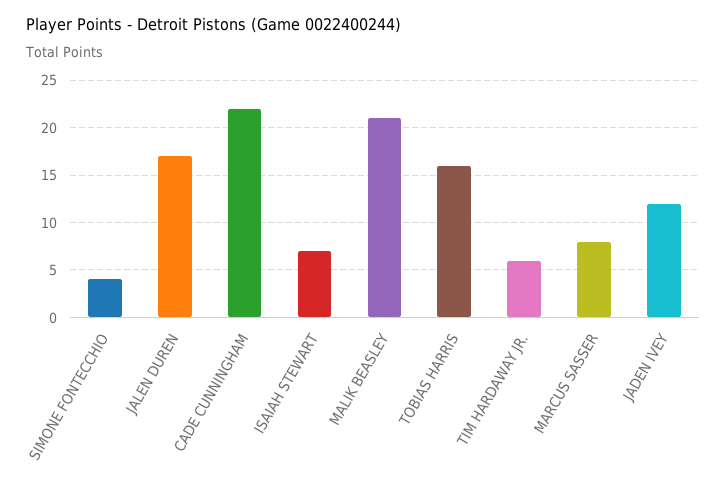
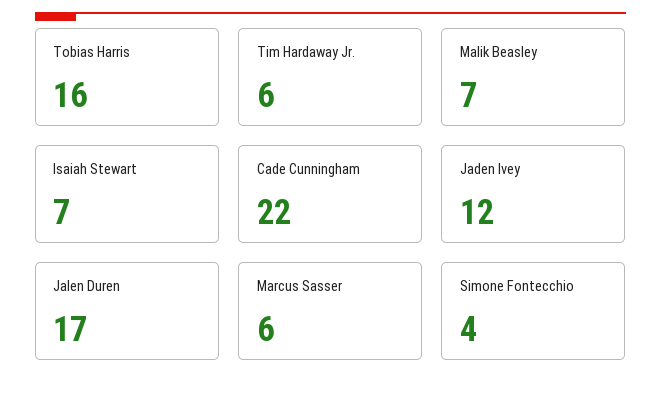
  {
    "SIMONE FONTECCHIO": 4,
    "JALEN DUREN": 17,
    "CADE CUNNINGHAM": 22,
    "ISAIAH STEWART": 7,
-   "MALIK BEASLEY": 21,
+   "MALIK BEASLEY": 7,
    "TOBIAS HARRIS": 16,
    "TIM HARDAWAY JR.": 6,
-   "MARCUS SASSER": 8,
+   "MARCUS SASSER": 6,
    "JADEN IVEY": 12
  }

